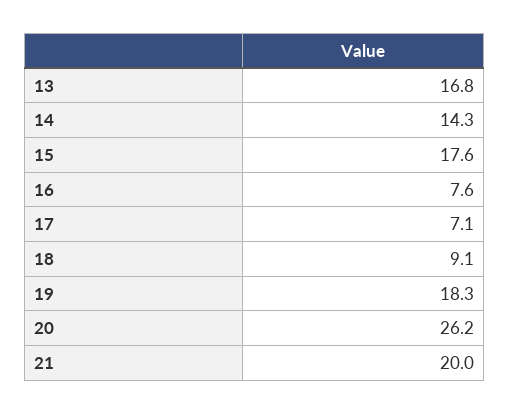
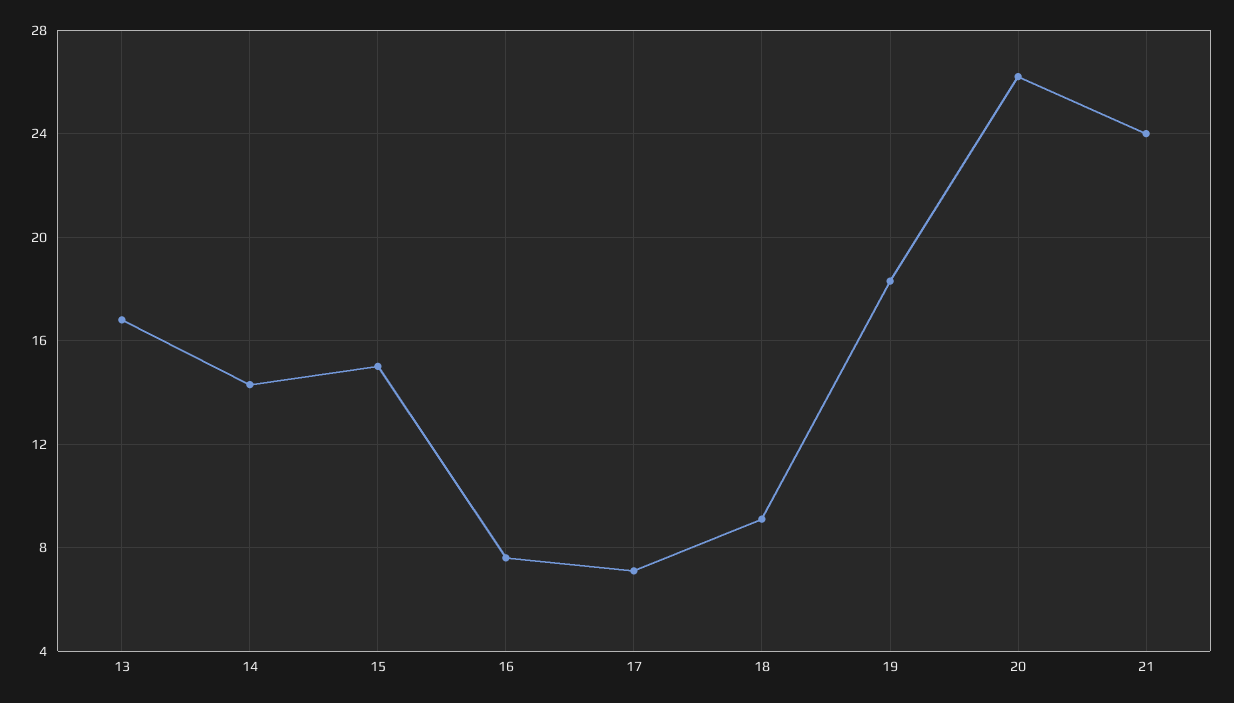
  {
    "13": 16.8,
    "14": 14.3,
-   "15": 17.6,
+   "15": 15,
    "16": 7.6,
    "17": 7.1,
    "18": 9.1,
    "19": 18.3,
    "20": 26.2,
-   "21": 20
+   "21": 24
  }

